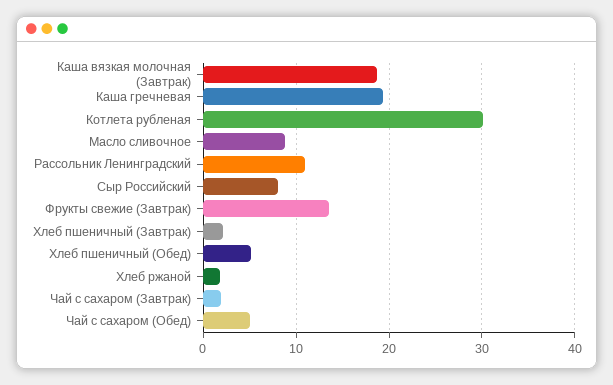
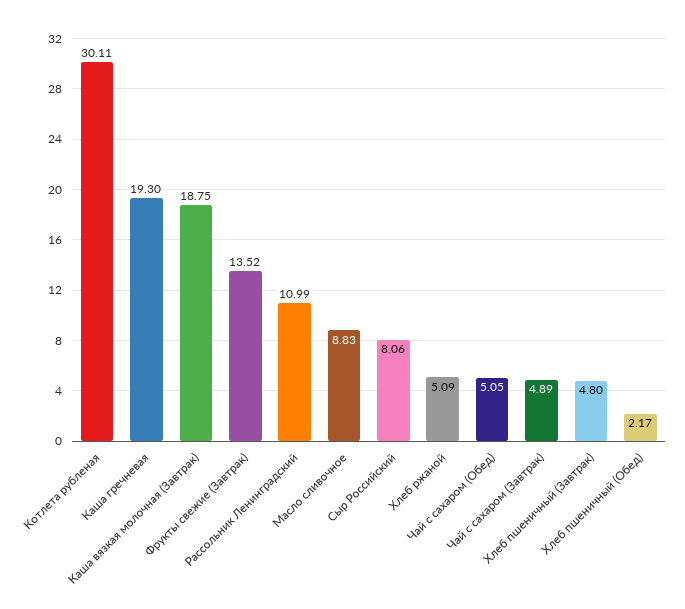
  {
    "Каша вязкая молочная (Завтрак)": 18.75,
    "Каша гречневая": 19.3,
    "Котлета рубленая": 30.11,
    "Масло сливочное": 8.83,
    "Рассольник Ленинградский": 10.99,
    "Сыр Российский": 8.06,
    "Фрукты свежие (Завтрак)": 13.52,
-   "Хлеб пшеничный (Завтрак)": 2,
+   "Хлеб пшеничный (Завтрак)": 4.8,
-   "Хлеб пшеничный (Обед)": 5,
+   "Хлеб пшеничный (Обед)": 2.17,
-   "Хлеб ржаной": 2,
+   "Хлеб ржаной": 5.09,
-   "Чай с сахаром (Завтрак)": 2,
+   "Чай с сахаром (Завтрак)": 4.89,
    "Чай с сахаром (Обед)": 5.05
  }

